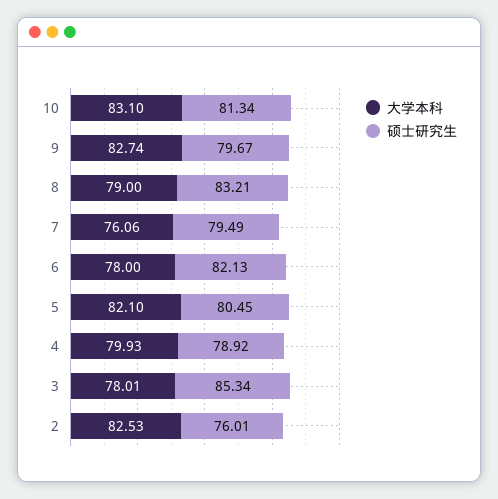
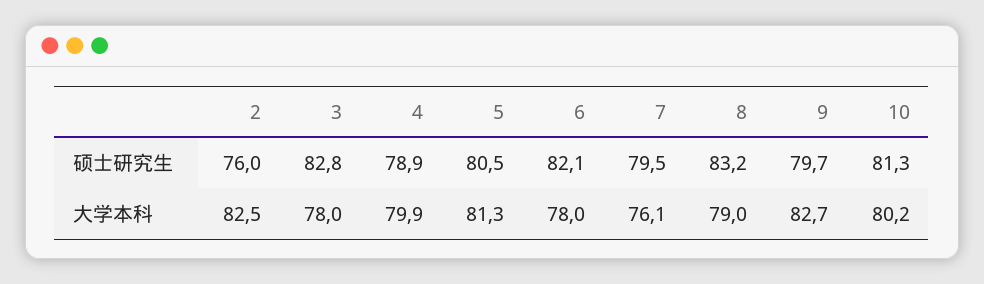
  {
    "大学本科": {
-     "10": 83.1,
+     "10": 80.2,
      "9": 82.74,
      "8": 79,
      "7": 76.06,
      "6": 78,
-     "5": 82.1,
+     "5": 81.3,
      "4": 79.93,
      "3": 78.01,
      "2": 82.53
    },
    "硕士研究生": {
      "10": 81.34,
      "9": 79.67,
      "8": 83.21,
      "7": 79.49,
      "6": 82.13,
      "5": 80.45,
      "4": 78.92,
-     "3": 85.34,
+     "3": 82.8,
      "2": 76.01
    }
  }

